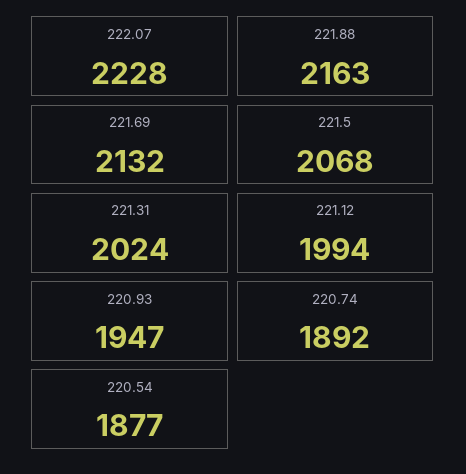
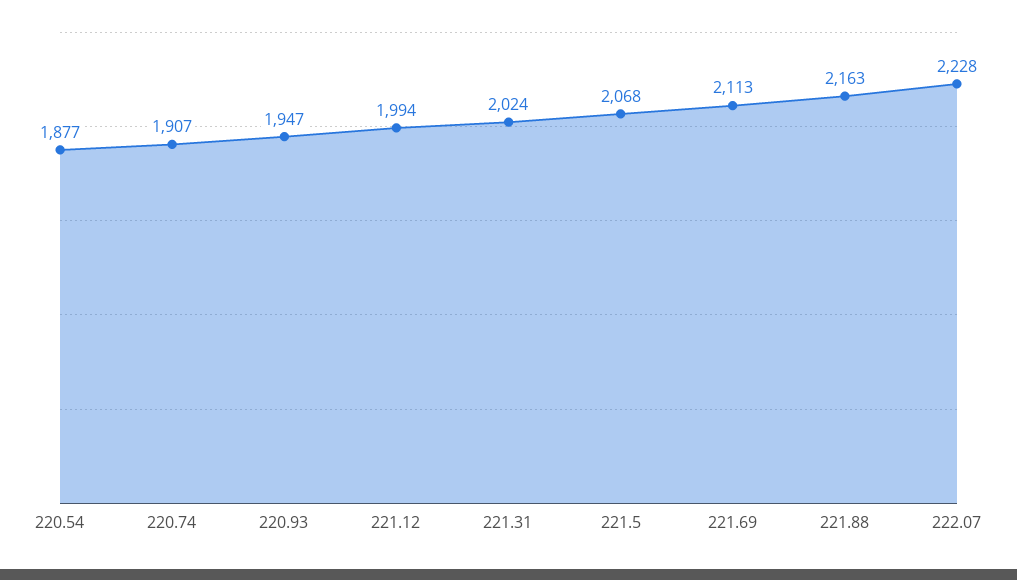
  {
    "222.07": 2228,
    "221.88": 2163,
-   "221.69": 2132,
+   "221.69": 2113,
    "221.5": 2068,
    "221.31": 2024,
    "221.12": 1994,
    "220.93": 1947,
-   "220.74": 1892,
+   "220.74": 1907,
    "220.54": 1877
  }

